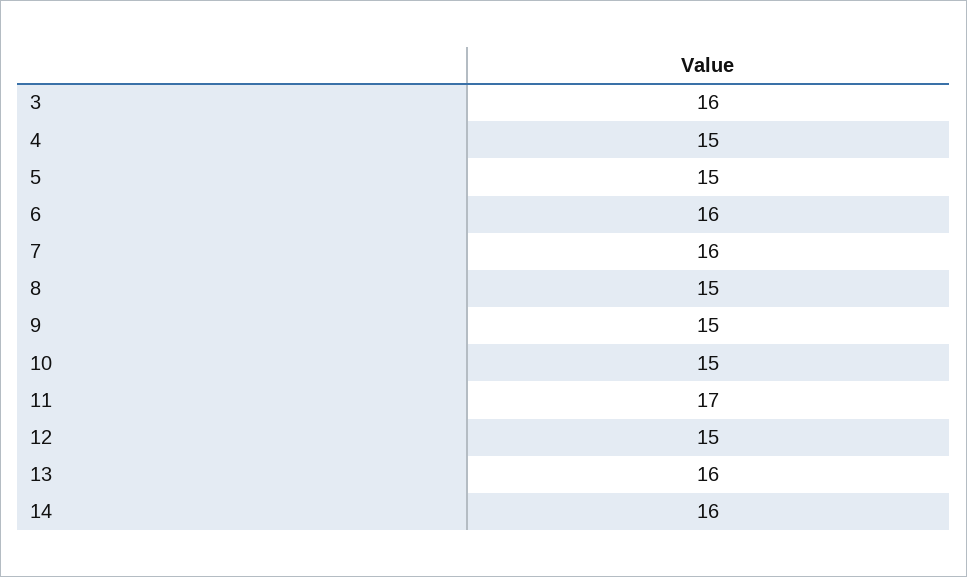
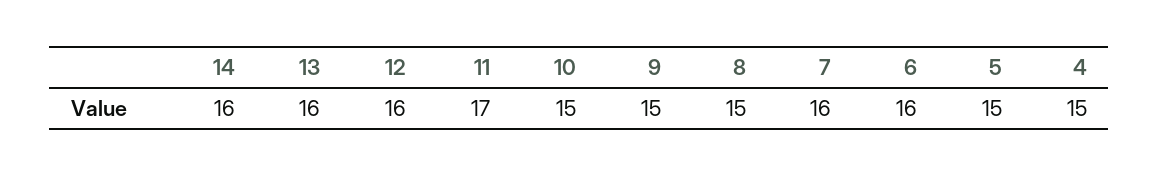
  {
-   "3": 16,
    "4": 15,
    "5": 15,
    "6": 16,
    "7": 16,
    "8": 15,
    "9": 15,
    "10": 15,
    "11": 17,
-   "12": 15,
+   "12": 16,
    "13": 16,
    "14": 16
  }

